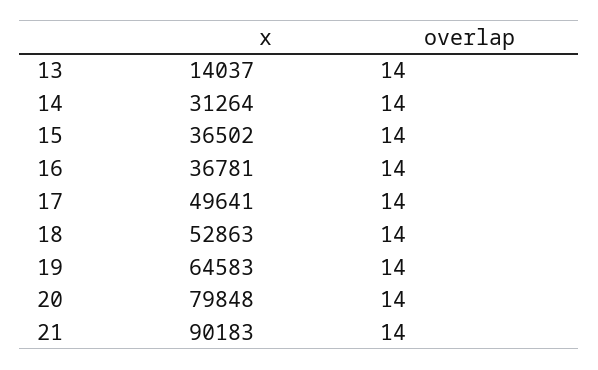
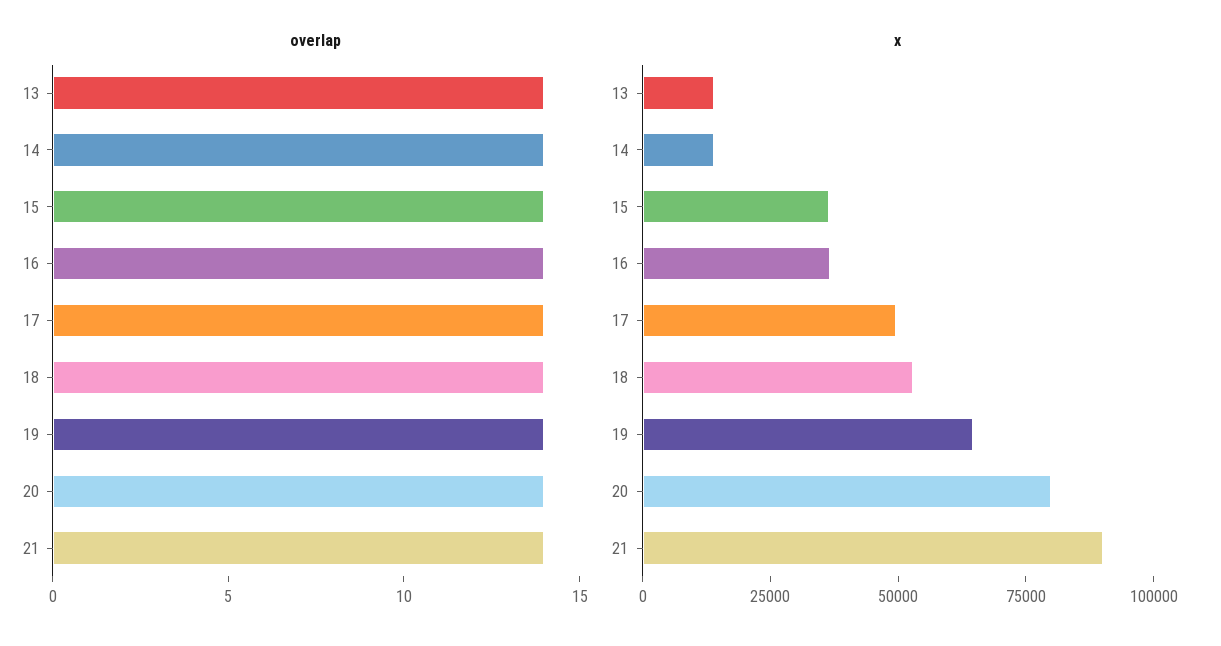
  {
    "x": {
      "13": 14037,
-     "14": 31264,
+     "14": 15000,
      "15": 36502,
      "16": 36781,
      "17": 49641,
      "18": 52863,
      "19": 64583,
      "20": 79848,
      "21": 90183
    },
    "overlap": {
      "13": 14,
      "14": 14,
      "15": 14,
      "16": 14,
      "17": 14,
      "18": 14,
      "19": 14,
      "20": 14,
      "21": 14
    }
  }

